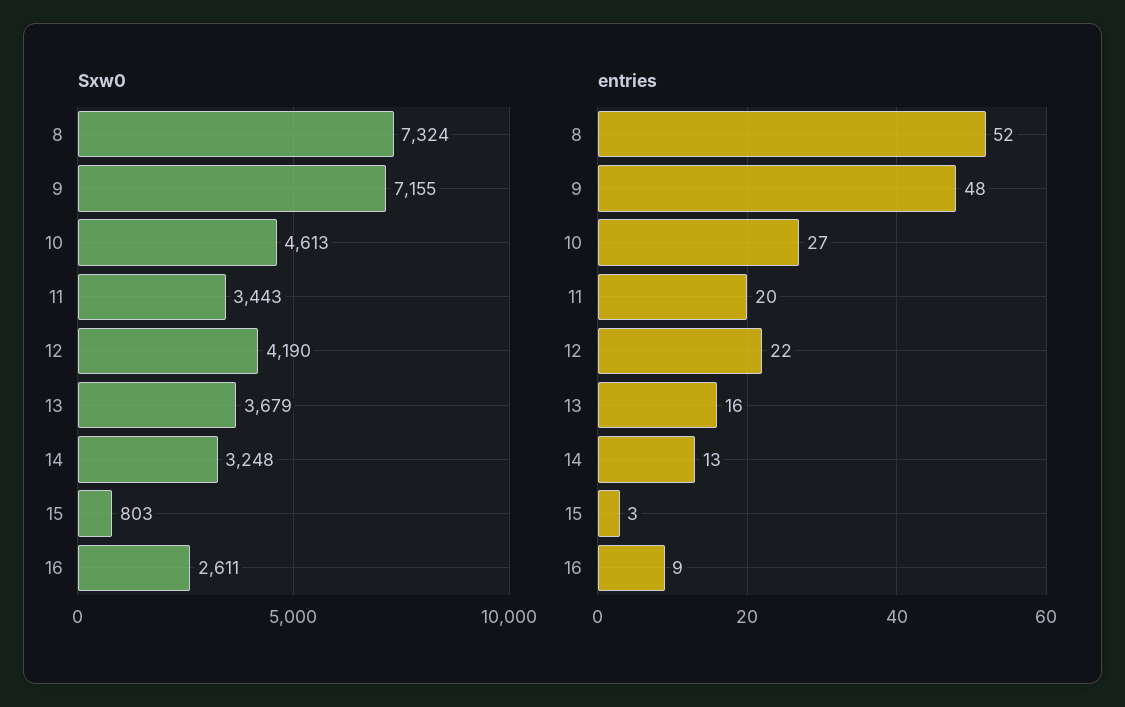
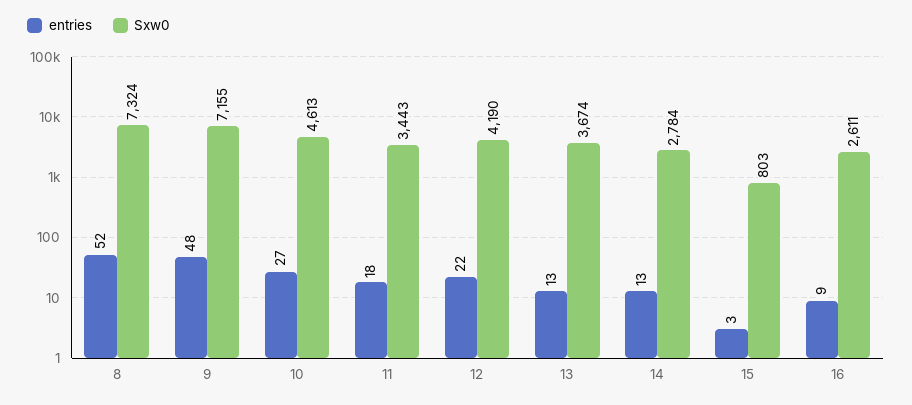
  {
    "Sxw0": {
      "8": 7324,
      "9": 7155,
      "10": 4613,
      "11": 3443,
      "12": 4190,
-     "13": 3679,
+     "13": 3674,
-     "14": 3248,
+     "14": 2784,
      "15": 803,
      "16": 2611
    },
    "entries": {
      "8": 52,
      "9": 48,
      "10": 27,
-     "11": 20,
+     "11": 18,
      "12": 22,
-     "13": 16,
+     "13": 13,
      "14": 13,
      "15": 3,
      "16": 9
    }
  }

